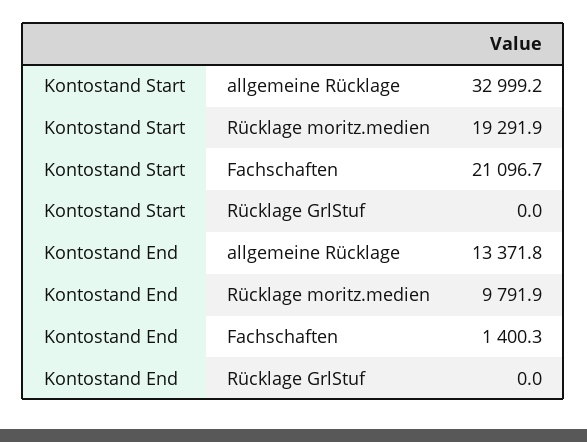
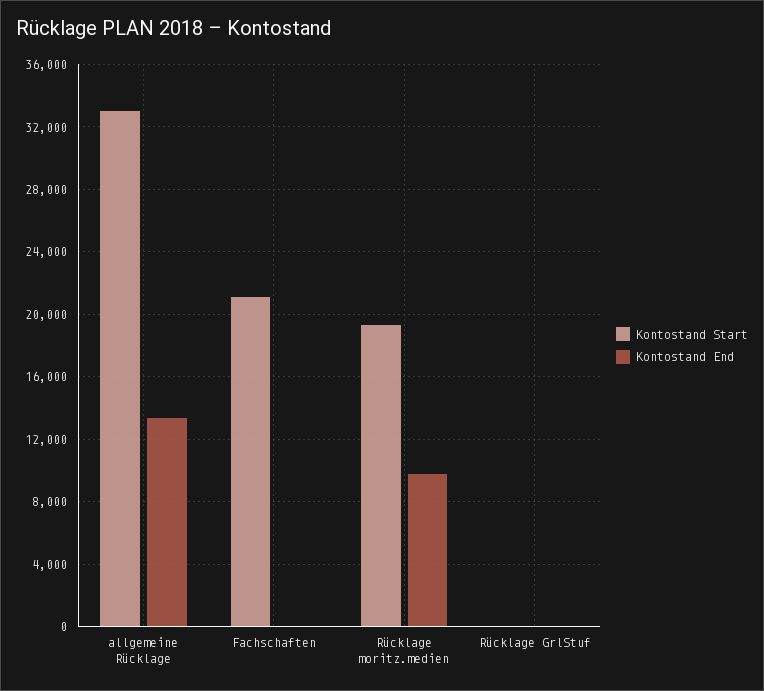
  {
    "Kontostand Start": {
      "allgemeine Rücklage": 32999.2,
      "Rücklage moritz.medien": 19291.9,
      "Fachschaften": 21096.7,
      "Rücklage GrlStuf": 0
    },
    "Kontostand End": {
      "allgemeine Rücklage": 13371.8,
      "Rücklage moritz.medien": 9791.9,
-     "Fachschaften": 1400.3,
+     "Fachschaften": 0,
      "Rücklage GrlStuf": 0
    }
  }

